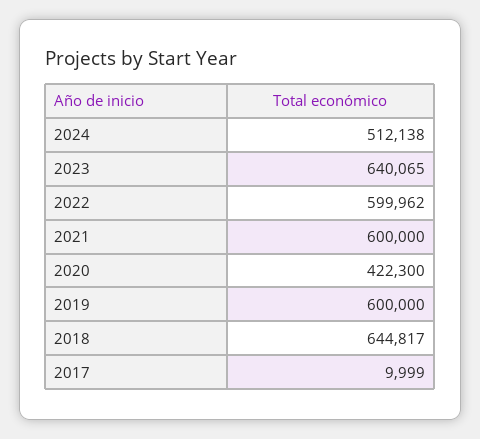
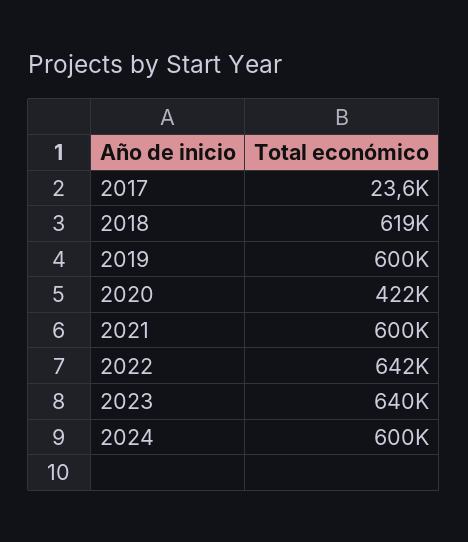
  {
-   "2024": 512138,
+   "2024": 600000,
    "2023": 640065,
-   "2022": 599962,
+   "2022": 642000,
    "2021": 600000,
    "2020": 422300,
    "2019": 600000,
-   "2018": 644817,
+   "2018": 619000,
-   "2017": 9999
+   "2017": 23600
  }

